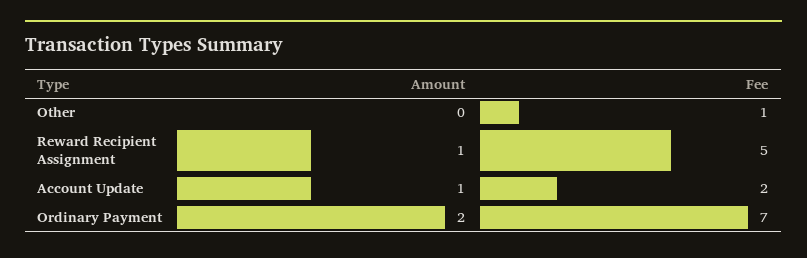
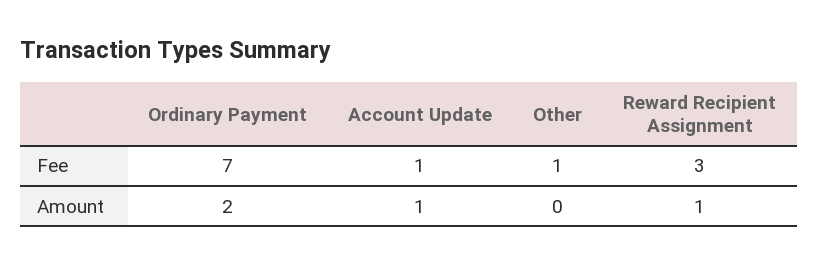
  {
    "Amount": {
      "Other": 0,
      "Reward Recipient Assignment": 1,
      "Account Update": 1,
      "Ordinary Payment": 2
    },
    "Fee": {
      "Other": 1,
-     "Reward Recipient Assignment": 5,
+     "Reward Recipient Assignment": 3,
-     "Account Update": 2,
+     "Account Update": 1,
      "Ordinary Payment": 7
    }
  }

